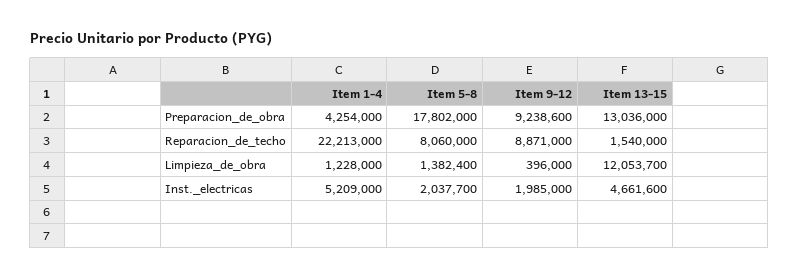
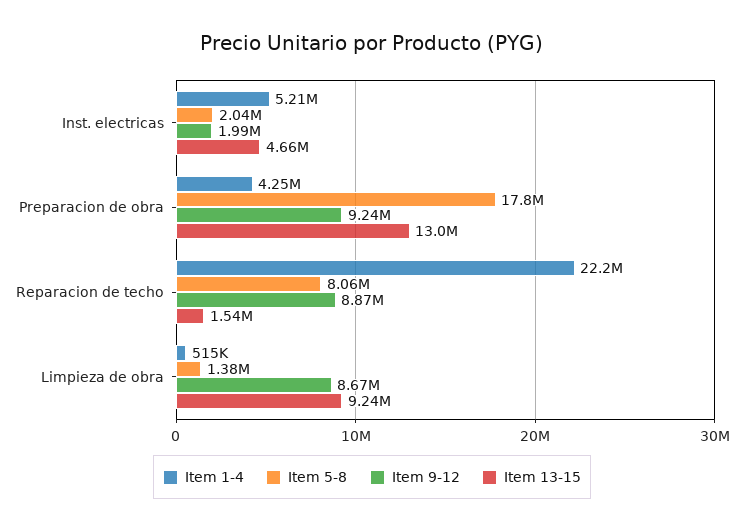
  {
    "Item 1-4": {
      "Preparacion_de_obra": 4254000,
      "Reparacion_de_techo": 22213000,
-     "Limpieza_de_obra": 1228000,
+     "Limpieza_de_obra": 515000,
      "Inst._electricas": 5209000
    },
    "Item 5-8": {
      "Preparacion_de_obra": 17802000,
      "Reparacion_de_techo": 8060000,
      "Limpieza_de_obra": 1382400,
      "Inst._electricas": 2037700
    },
    "Item 9-12": {
      "Preparacion_de_obra": 9238600,
      "Reparacion_de_techo": 8871000,
-     "Limpieza_de_obra": 396000,
+     "Limpieza_de_obra": 8670000,
      "Inst._electricas": 1985000
    },
    "Item 13-15": {
      "Preparacion_de_obra": 13036000,
      "Reparacion_de_techo": 1540000,
-     "Limpieza_de_obra": 12053700,
+     "Limpieza_de_obra": 9240000,
      "Inst._electricas": 4661600
    }
  }

